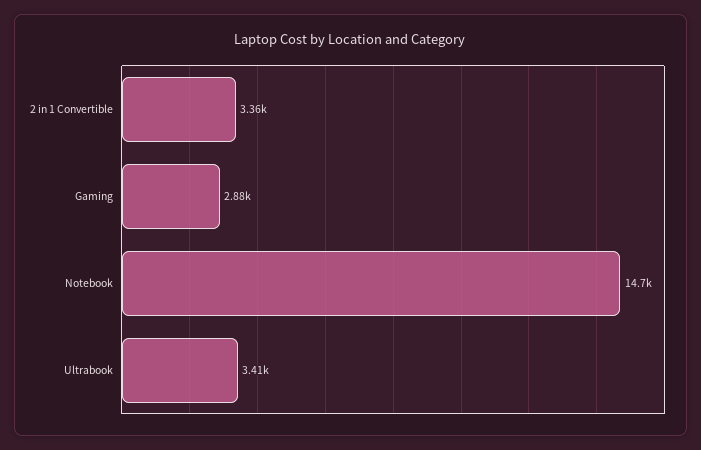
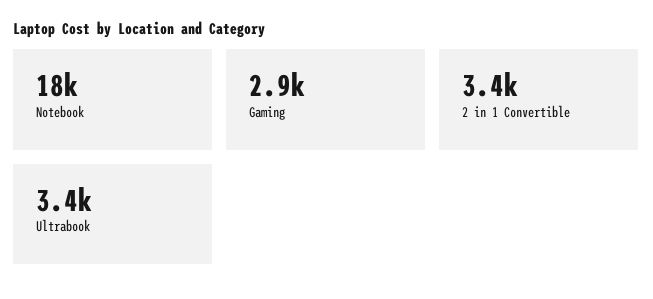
  {
    "2 in 1 Convertible": 3360,
    "Gaming": 2880,
-   "Notebook": 14700,
+   "Notebook": 18000,
    "Ultrabook": 3410
  }

